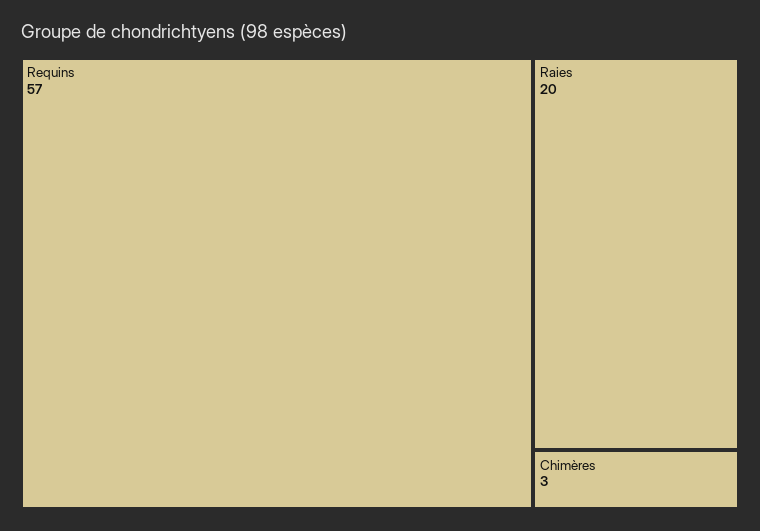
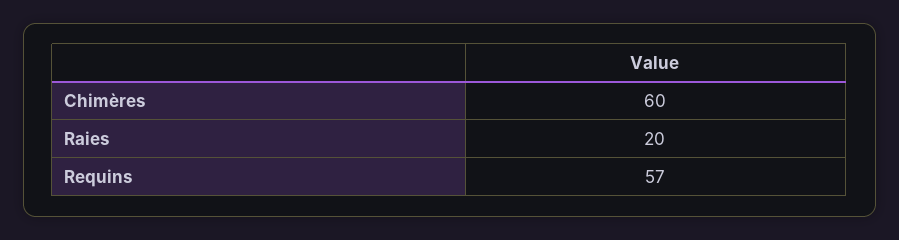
  {
    "Requins": 57,
    "Raies": 20,
-   "Chimères": 3
+   "Chimères": 60
  }

